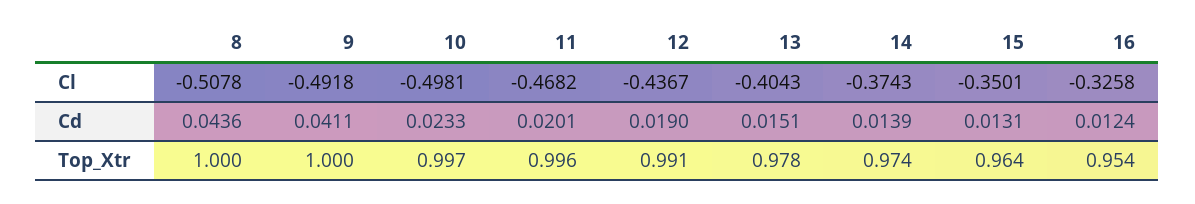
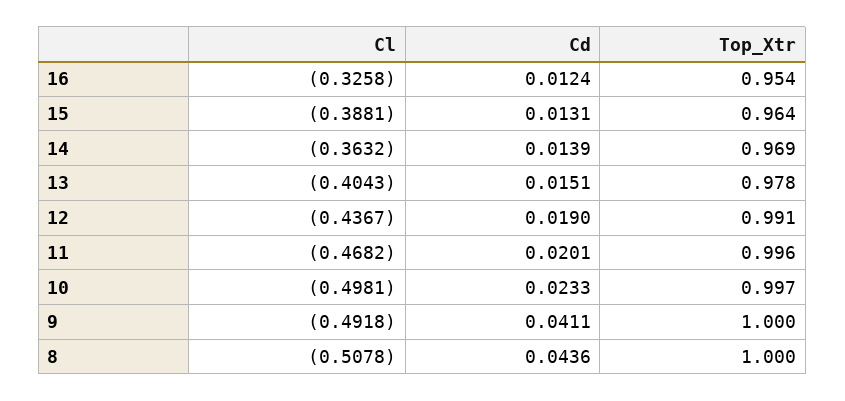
  {
    "8": {
      "Cl": -0.5078,
      "Cd": 0.0436,
      "Top_Xtr": 1
    },
    "9": {
      "Cl": -0.4918,
      "Cd": 0.0411,
      "Top_Xtr": 1
    },
    "10": {
      "Cl": -0.4981,
      "Cd": 0.0233,
      "Top_Xtr": 0.997
    },
    "11": {
      "Cl": -0.4682,
      "Cd": 0.0201,
      "Top_Xtr": 0.996
    },
    "12": {
      "Cl": -0.4367,
      "Cd": 0.019,
      "Top_Xtr": 0.991
    },
    "13": {
      "Cl": -0.4043,
      "Cd": 0.0151,
      "Top_Xtr": 0.978
    },
    "14": {
-     "Cl": -0.3743,
+     "Cl": -0.3632,
      "Cd": 0.0139,
-     "Top_Xtr": 0.974
+     "Top_Xtr": 0.969
    },
    "15": {
-     "Cl": -0.3501,
+     "Cl": -0.3881,
      "Cd": 0.0131,
      "Top_Xtr": 0.964
    },
    "16": {
      "Cl": -0.3258,
      "Cd": 0.0124,
      "Top_Xtr": 0.954
    }
  }

